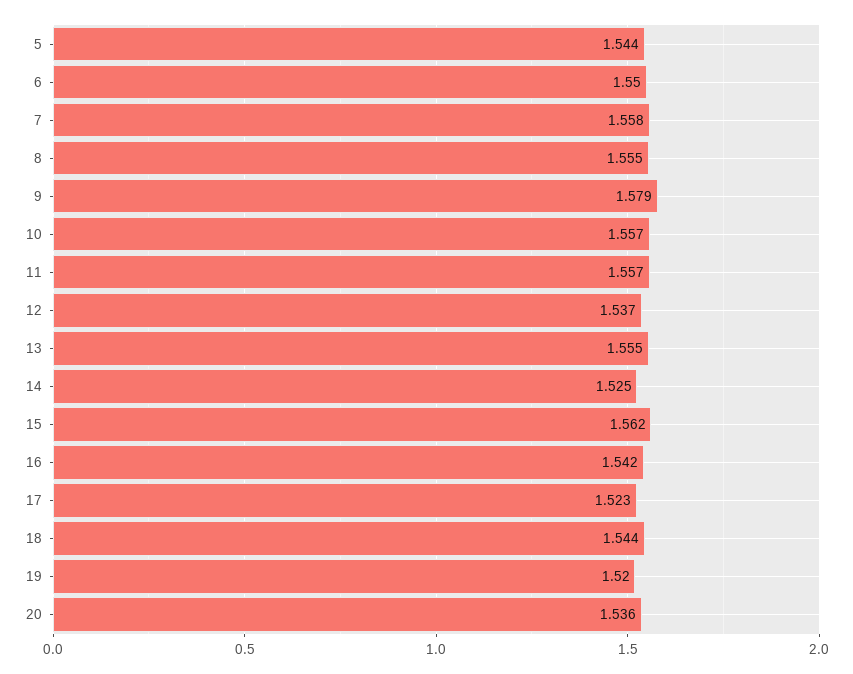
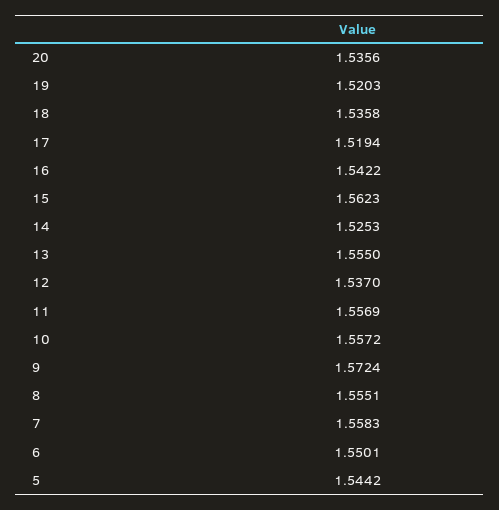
  {
    "5": 1.5442,
    "6": 1.5501,
    "7": 1.5583,
    "8": 1.5551,
-   "9": 1.579,
+   "9": 1.5724,
    "10": 1.5572,
    "11": 1.5569,
    "12": 1.537,
    "13": 1.555,
    "14": 1.5253,
    "15": 1.5623,
    "16": 1.5422,
-   "17": 1.523,
+   "17": 1.5194,
-   "18": 1.544,
+   "18": 1.5358,
    "19": 1.5203,
    "20": 1.5356
  }

